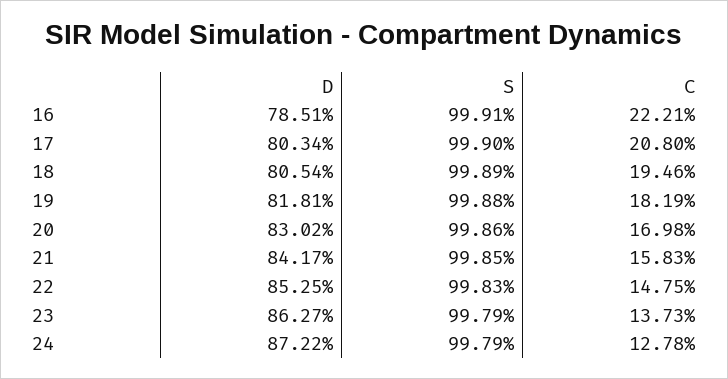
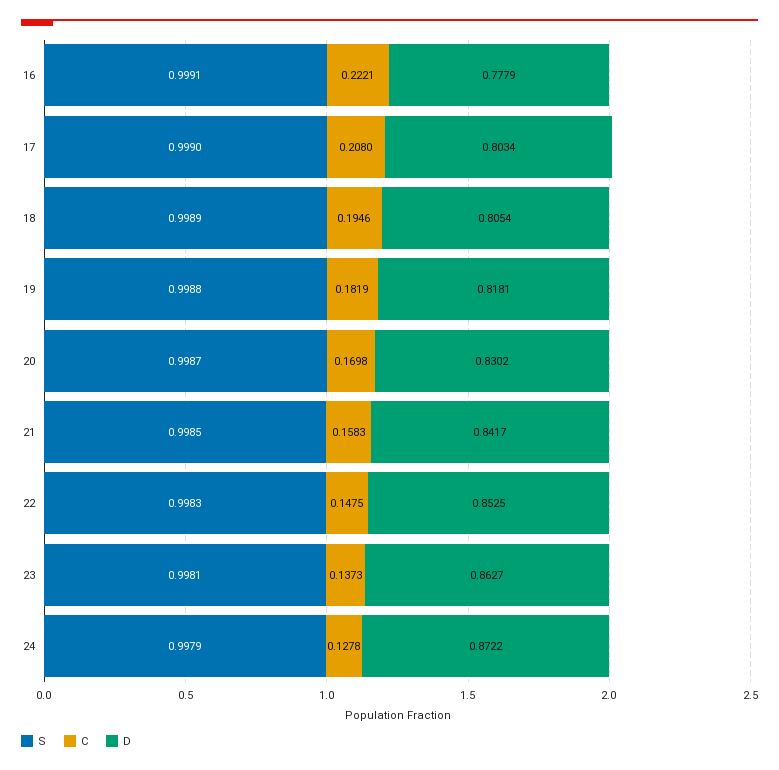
  {
    "D": {
-     "16": 0.7851,
+     "16": 0.7779,
      "17": 0.8034,
      "18": 0.8054,
      "19": 0.8181,
      "20": 0.8302,
      "21": 0.8417,
      "22": 0.8525,
      "23": 0.8627,
      "24": 0.8722
    },
    "S": {
      "16": 0.9991,
      "17": 0.999,
      "18": 0.9989,
      "19": 0.9988,
-     "20": 0.9986,
+     "20": 0.9987,
      "21": 0.9985,
      "22": 0.9983,
-     "23": 0.9979,
+     "23": 0.9981,
      "24": 0.9979
    },
    "C": {
      "16": 0.2221,
      "17": 0.208,
      "18": 0.1946,
      "19": 0.1819,
      "20": 0.1698,
      "21": 0.1583,
      "22": 0.1475,
      "23": 0.1373,
      "24": 0.1278
    }
  }

